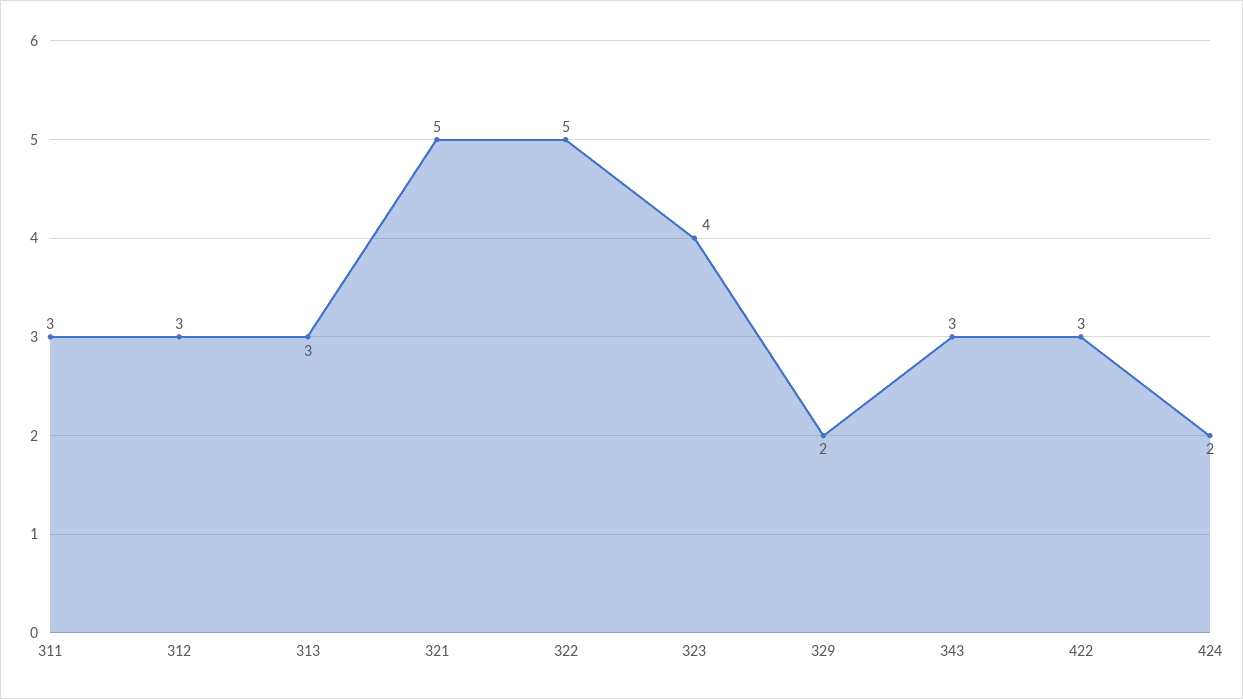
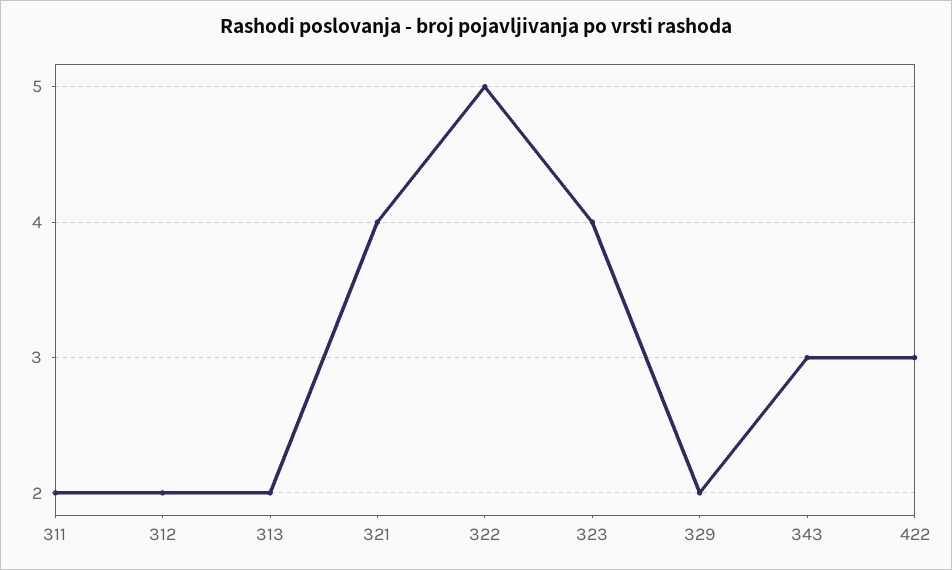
  {
-   "311": 3,
+   "311": 2,
-   "312": 3,
+   "312": 2,
-   "313": 3,
+   "313": 2,
-   "321": 5,
+   "321": 4,
    "322": 5,
    "323": 4,
    "329": 2,
    "343": 3,
-   "422": 3,
+   "422": 3
-   "424": 2
  }

